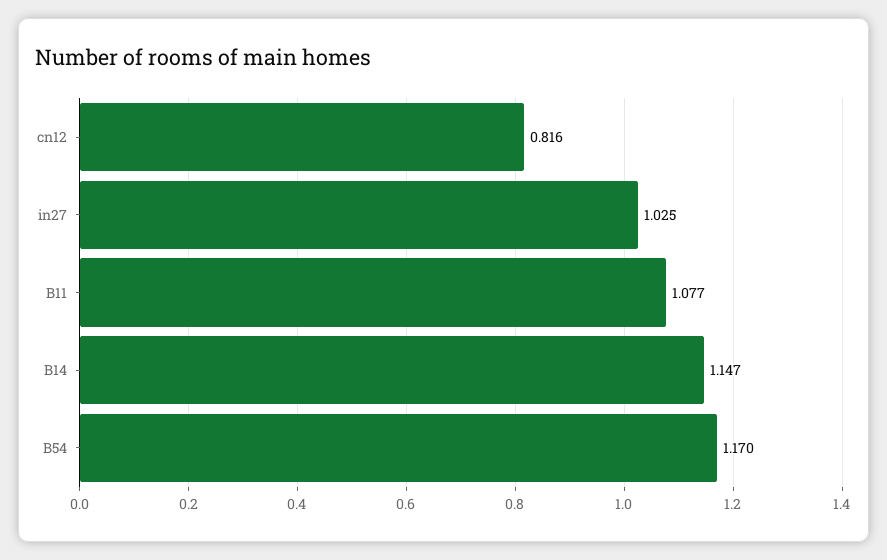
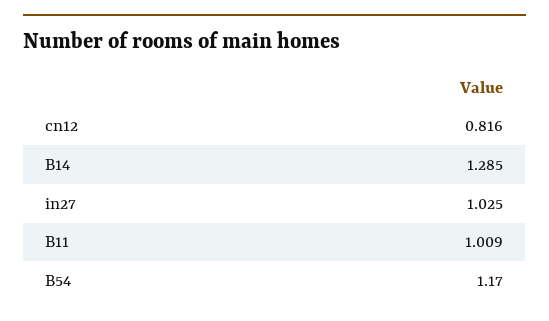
  {
    "cn12": 0.816,
    "in27": 1.025,
-   "B11": 1.077,
+   "B11": 1.009,
-   "B14": 1.147,
+   "B14": 1.285,
    "B54": 1.17
  }

